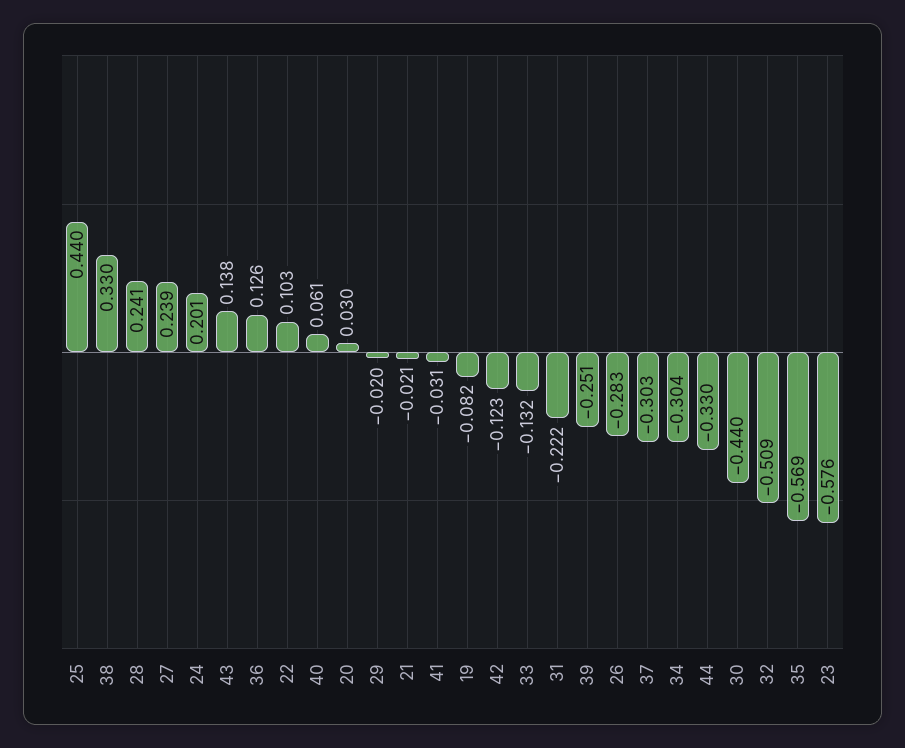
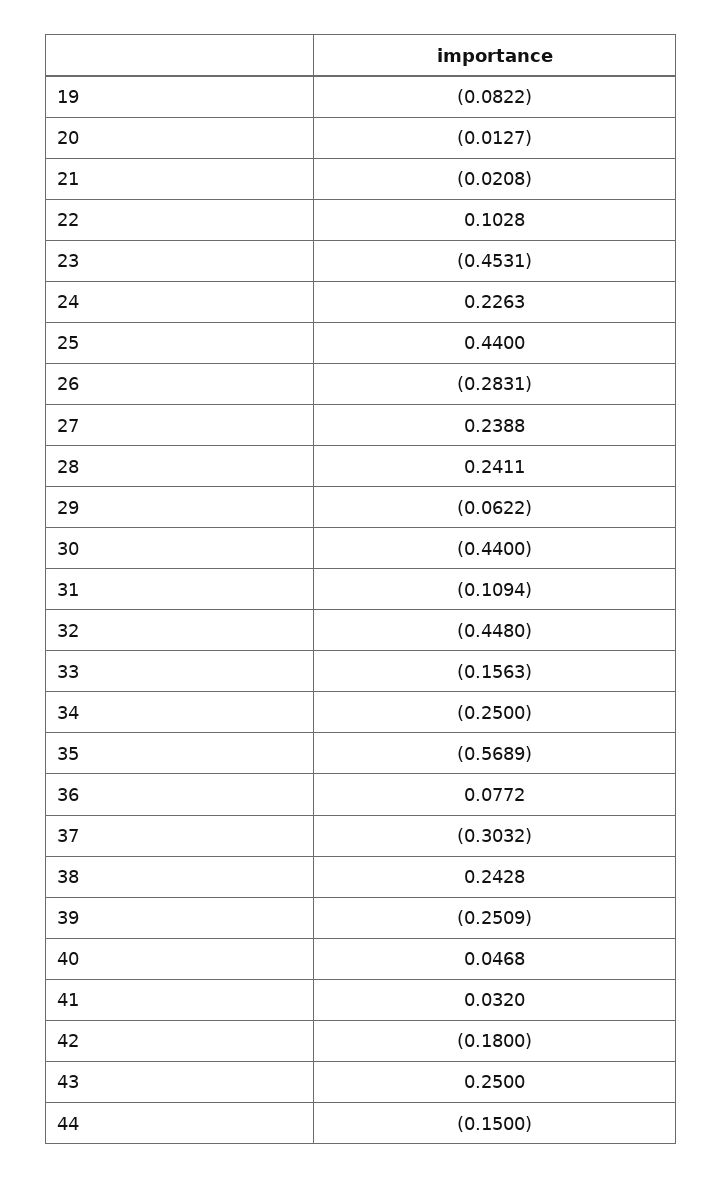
  {
    "25": 0.44,
-   "38": 0.33,
+   "38": 0.2428,
    "28": 0.2411,
    "27": 0.2388,
-   "24": 0.201,
+   "24": 0.2263,
-   "43": 0.138,
+   "43": 0.25,
-   "36": 0.126,
+   "36": 0.0772,
    "22": 0.1028,
-   "40": 0.061,
+   "40": 0.0468,
-   "20": 0.03,
+   "20": -0.0127,
-   "29": -0.02,
+   "29": -0.0622,
    "21": -0.0208,
-   "41": -0.031,
+   "41": 0.032,
    "19": -0.0822,
-   "42": -0.123,
+   "42": -0.18,
-   "33": -0.132,
+   "33": -0.1563,
-   "31": -0.222,
+   "31": -0.1094,
    "39": -0.2509,
    "26": -0.2831,
    "37": -0.3032,
-   "34": -0.304,
+   "34": -0.25,
-   "44": -0.33,
+   "44": -0.15,
    "30": -0.44,
-   "32": -0.509,
+   "32": -0.448,
    "35": -0.5689,
-   "23": -0.576
+   "23": -0.4531
  }

